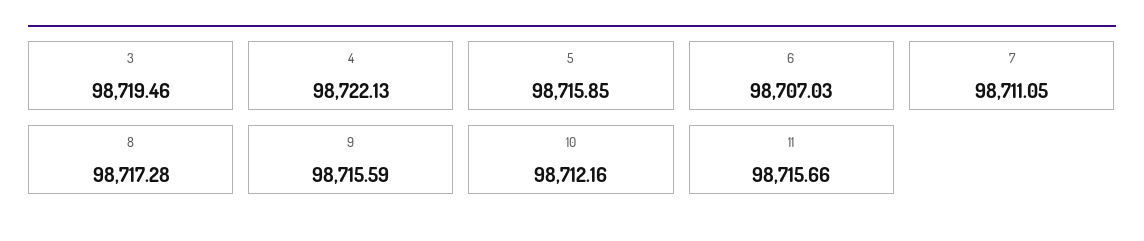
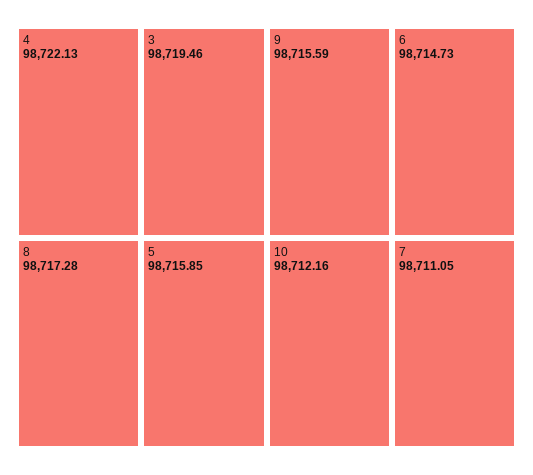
  {
    "3": 98719.46,
    "4": 98722.13,
    "5": 98715.85,
-   "6": 98707.03,
+   "6": 98714.73,
    "7": 98711.05,
    "8": 98717.28,
    "9": 98715.59,
-   "10": 98712.16,
+   "10": 98712.16
-   "11": 98715.66
  }

